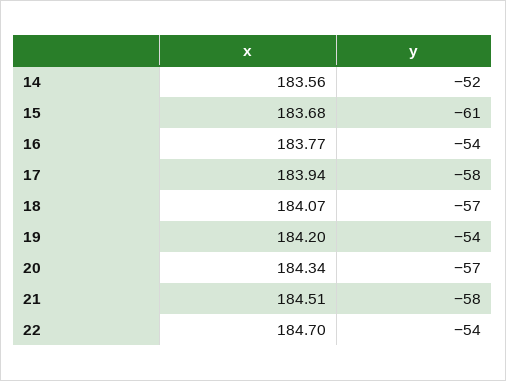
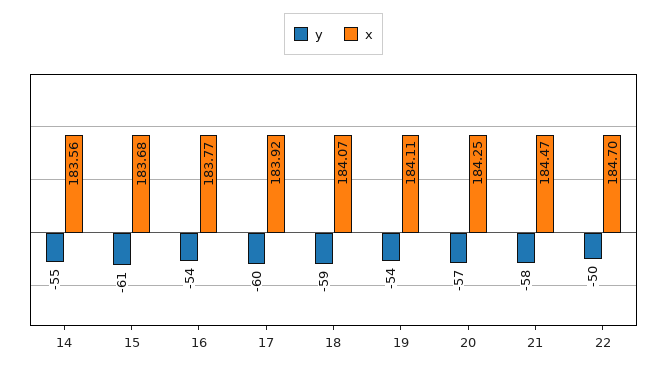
  {
    "x": {
      "14": 183.56,
      "15": 183.68,
      "16": 183.77,
-     "17": 183.94,
+     "17": 183.92,
      "18": 184.07,
-     "19": 184.2,
+     "19": 184.11,
-     "20": 184.34,
+     "20": 184.25,
-     "21": 184.51,
+     "21": 184.47,
      "22": 184.7
    },
    "y": {
-     "14": -52,
+     "14": -55,
      "15": -61,
      "16": -54,
-     "17": -58,
+     "17": -60,
-     "18": -57,
+     "18": -59,
      "19": -54,
      "20": -57,
      "21": -58,
-     "22": -54
+     "22": -50
    }
  }

